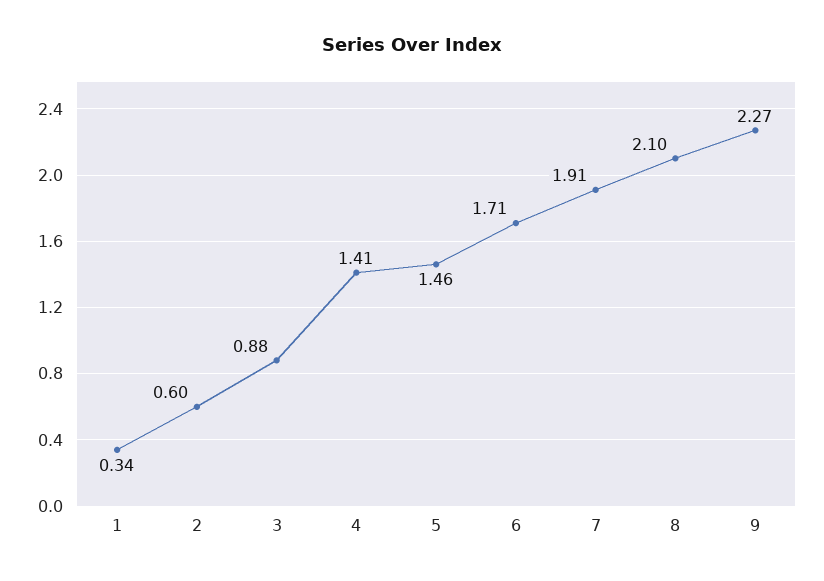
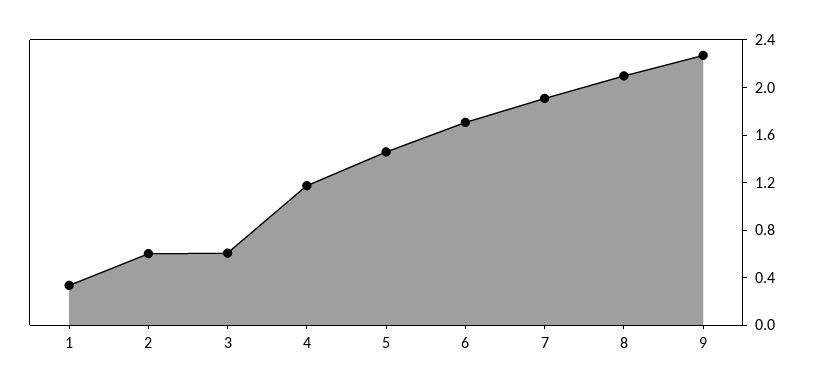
  {
    "1": 0.34,
    "2": 0.6,
-   "3": 0.88,
+   "3": 0.6,
-   "4": 1.41,
+   "4": 1.2,
    "5": 1.46,
    "6": 1.71,
    "7": 1.91,
    "8": 2.1,
    "9": 2.27
  }

